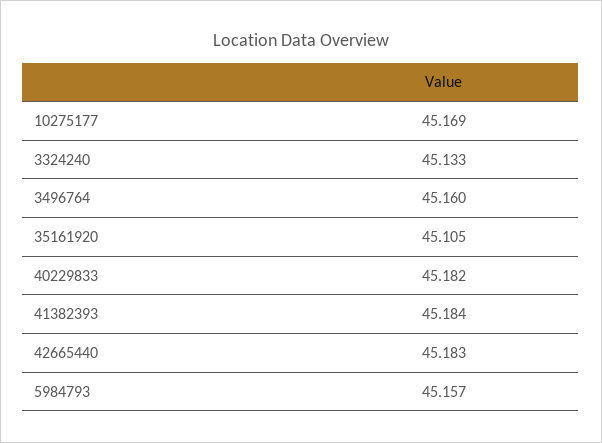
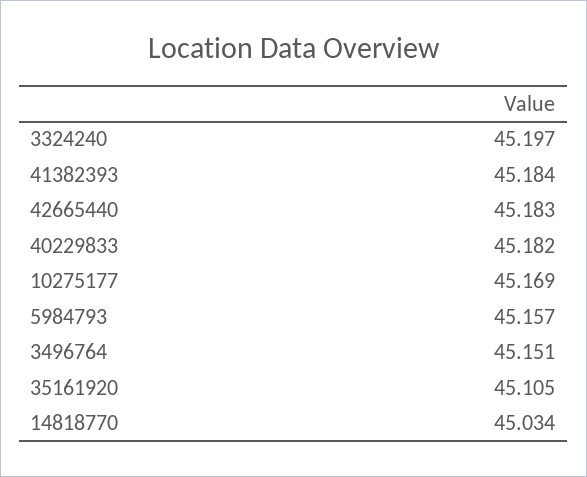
  {
    "10275177": 45.169,
-   "3324240": 45.133,
+   "3324240": 45.197,
-   "3496764": 45.16,
+   "3496764": 45.151,
    "35161920": 45.105,
    "40229833": 45.182,
    "41382393": 45.184,
    "42665440": 45.183,
-   "5984793": 45.157
+   "5984793": 45.157,
+   "14818770": 45.034
  }

